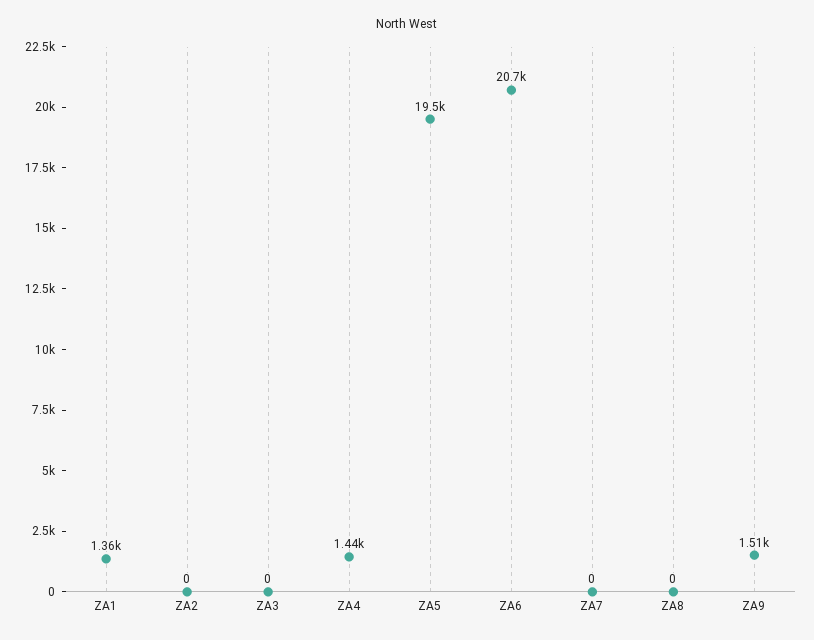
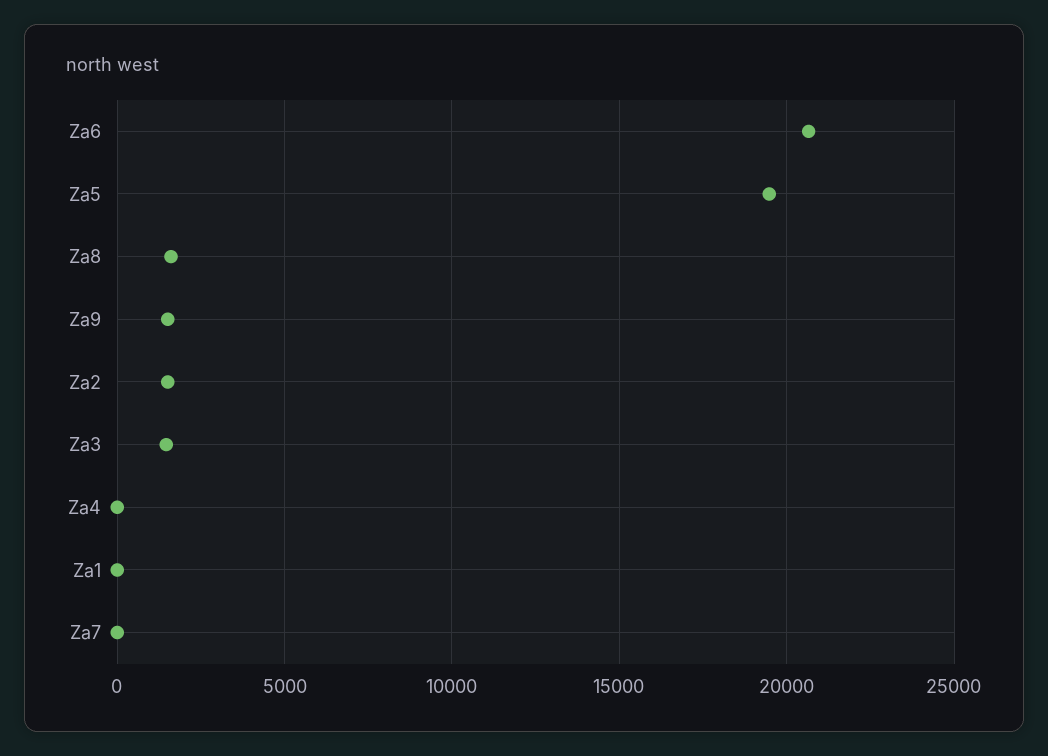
  {
-   "ZA1": 1360,
+   "ZA1": 0,
-   "ZA2": 0,
+   "ZA2": 1500,
-   "ZA3": 0,
+   "ZA3": 1500,
-   "ZA4": 1440,
+   "ZA4": 0,
    "ZA5": 19500,
    "ZA6": 20700,
    "ZA7": 0,
-   "ZA8": 0,
+   "ZA8": 1500,
    "ZA9": 1510
  }

